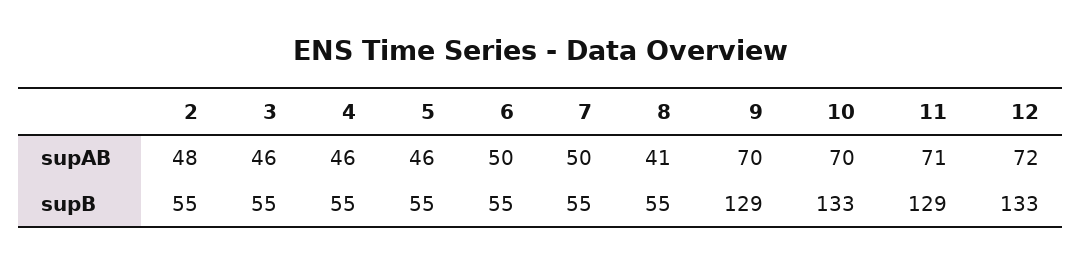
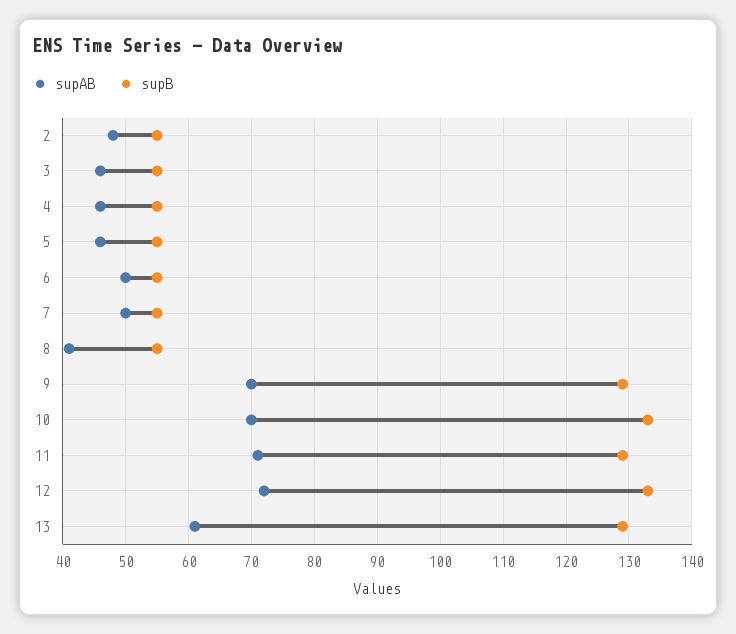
  {
    "supAB": {
      "2": 48,
      "3": 46,
      "4": 46,
      "5": 46,
      "6": 50,
      "7": 50,
      "8": 41,
      "9": 70,
      "10": 70,
      "11": 71,
-     "12": 72
+     "12": 72,
+     "13": 61
    },
    "supB": {
      "2": 55,
      "3": 55,
      "4": 55,
      "5": 55,
      "6": 55,
      "7": 55,
      "8": 55,
      "9": 129,
      "10": 133,
      "11": 129,
-     "12": 133
+     "12": 133,
+     "13": 129
    }
  }

